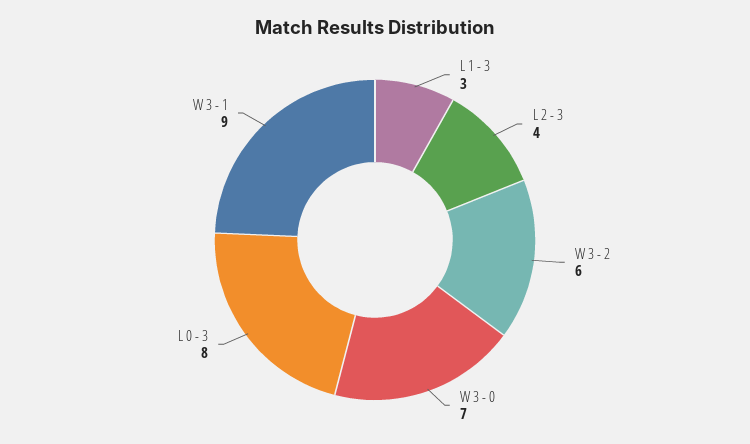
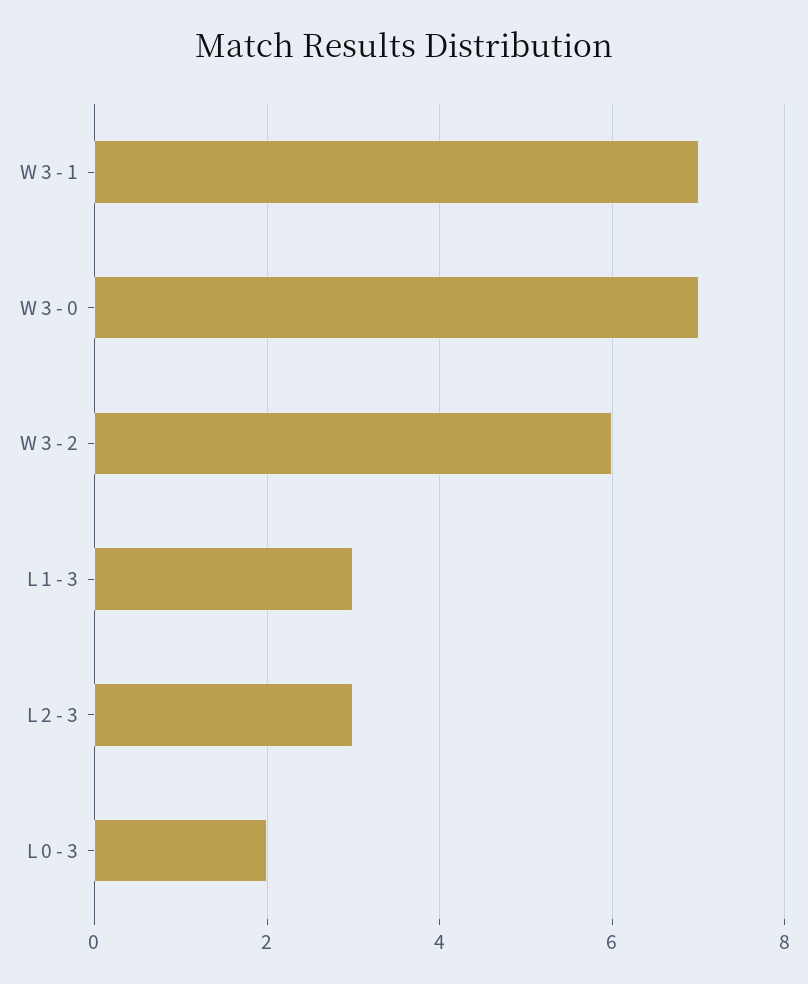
  {
    "L 1 - 3": 3,
-   "L 2 - 3": 4,
+   "L 2 - 3": 3,
    "W 3 - 2": 6,
    "W 3 - 0": 7,
-   "L 0 - 3": 8,
+   "L 0 - 3": 2,
-   "W 3 - 1": 9
+   "W 3 - 1": 7
  }

